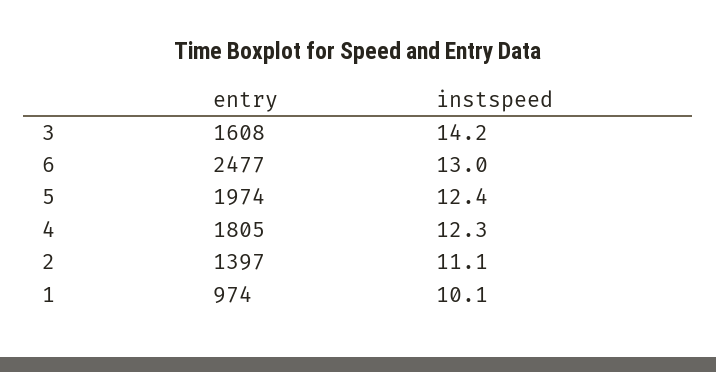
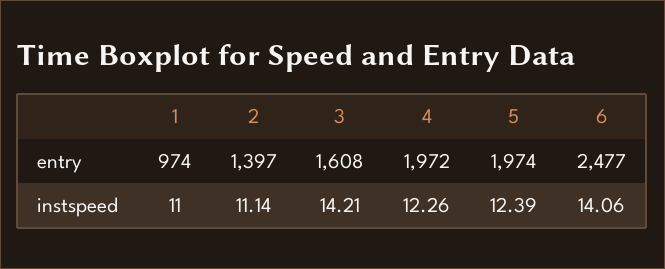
  {
    "entry": {
      "3": 1608,
      "6": 2477,
      "5": 1974,
-     "4": 1805,
+     "4": 1972,
      "2": 1397,
      "1": 974
    },
    "instspeed": {
      "3": 14.21,
-     "6": 13,
+     "6": 14.06,
      "5": 12.39,
      "4": 12.26,
      "2": 11.14,
-     "1": 10.1
+     "1": 11
    }
  }

